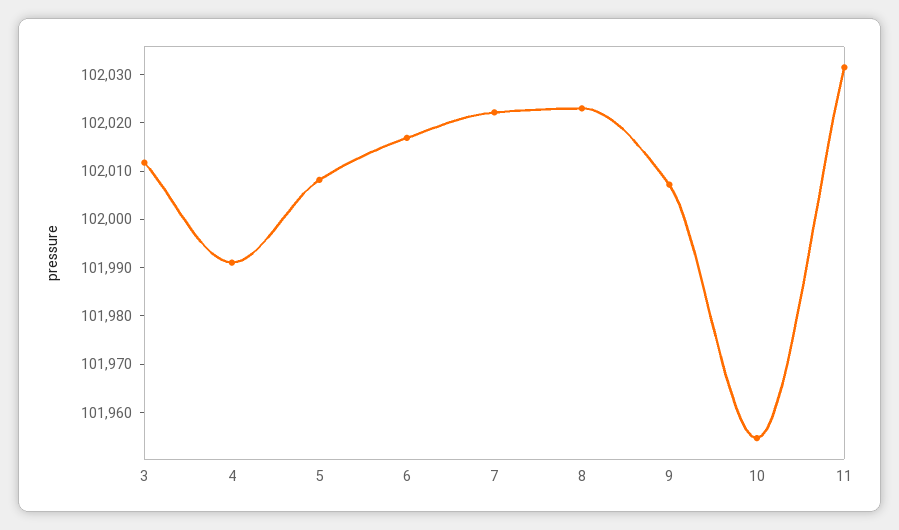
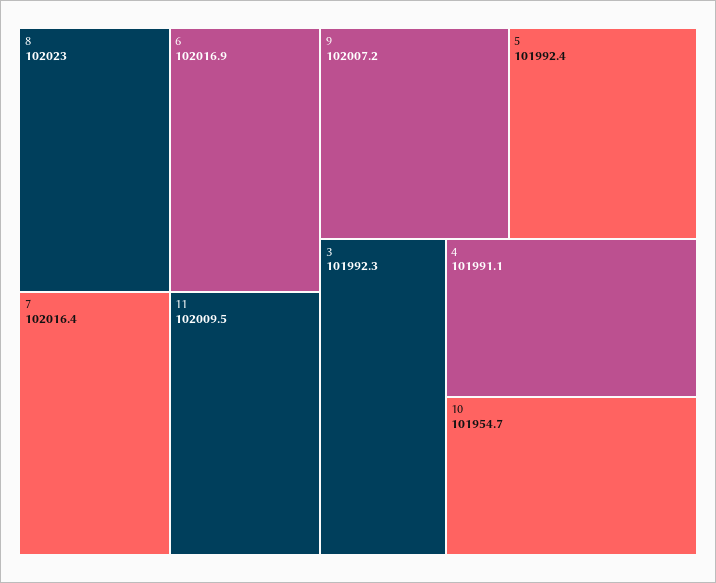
  {
-   "3": 102012,
+   "3": 101992.3,
    "4": 101991.1,
-   "5": 102008,
+   "5": 101992.4,
    "6": 102016.9,
-   "7": 102022,
+   "7": 102016.4,
    "8": 102023,
    "9": 102007.2,
    "10": 101954.7,
-   "11": 102032
+   "11": 102009.5
  }

